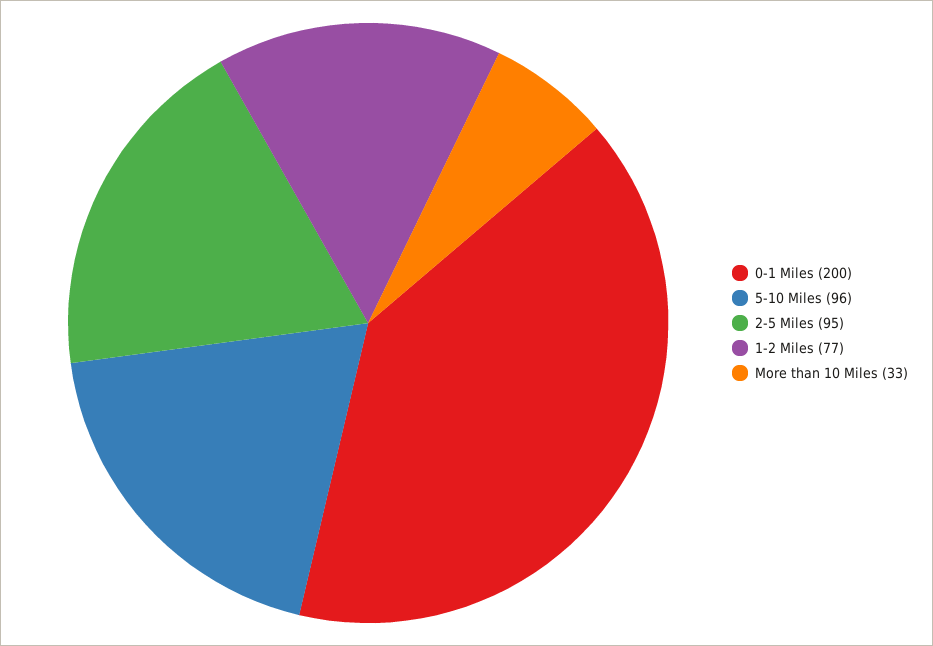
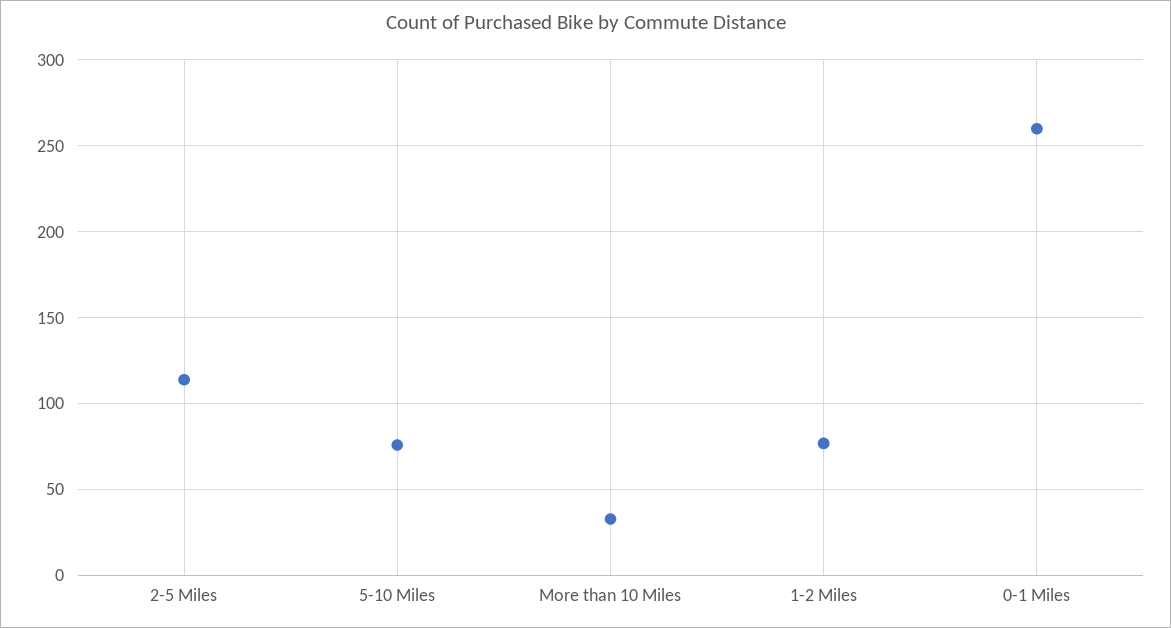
  {
-   "0-1 Miles": 200,
+   "0-1 Miles": 260,
-   "5-10 Miles": 96,
+   "5-10 Miles": 75,
-   "2-5 Miles": 95,
+   "2-5 Miles": 115,
    "1-2 Miles": 77,
    "More than 10 Miles": 33
  }

